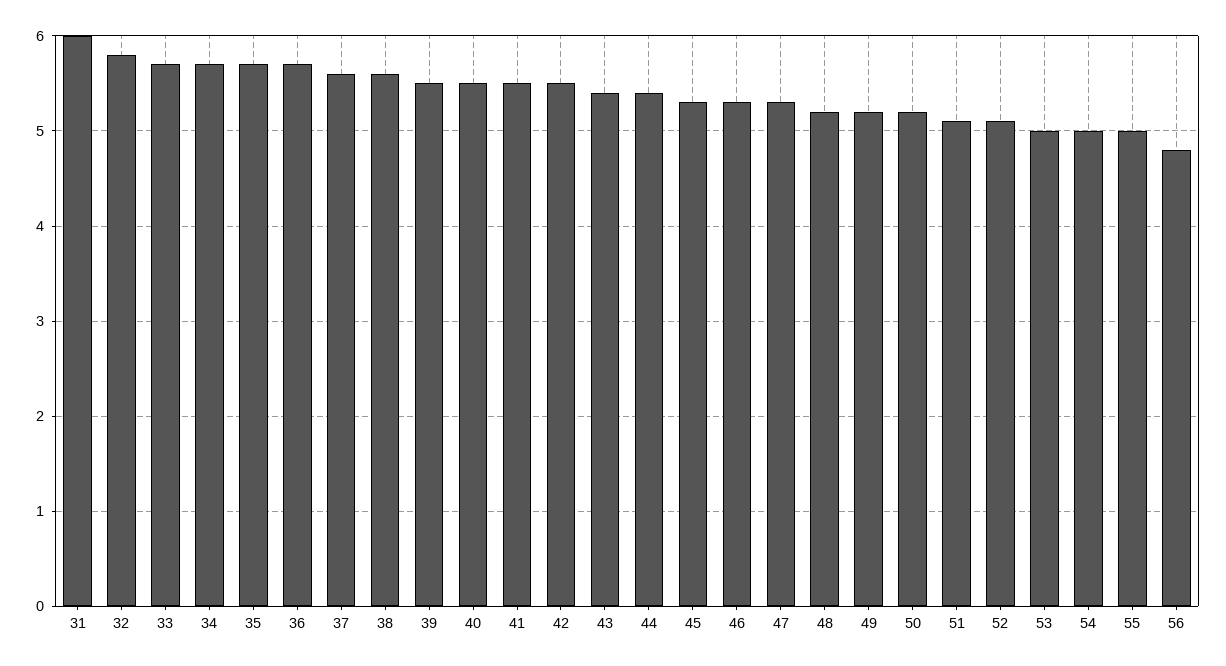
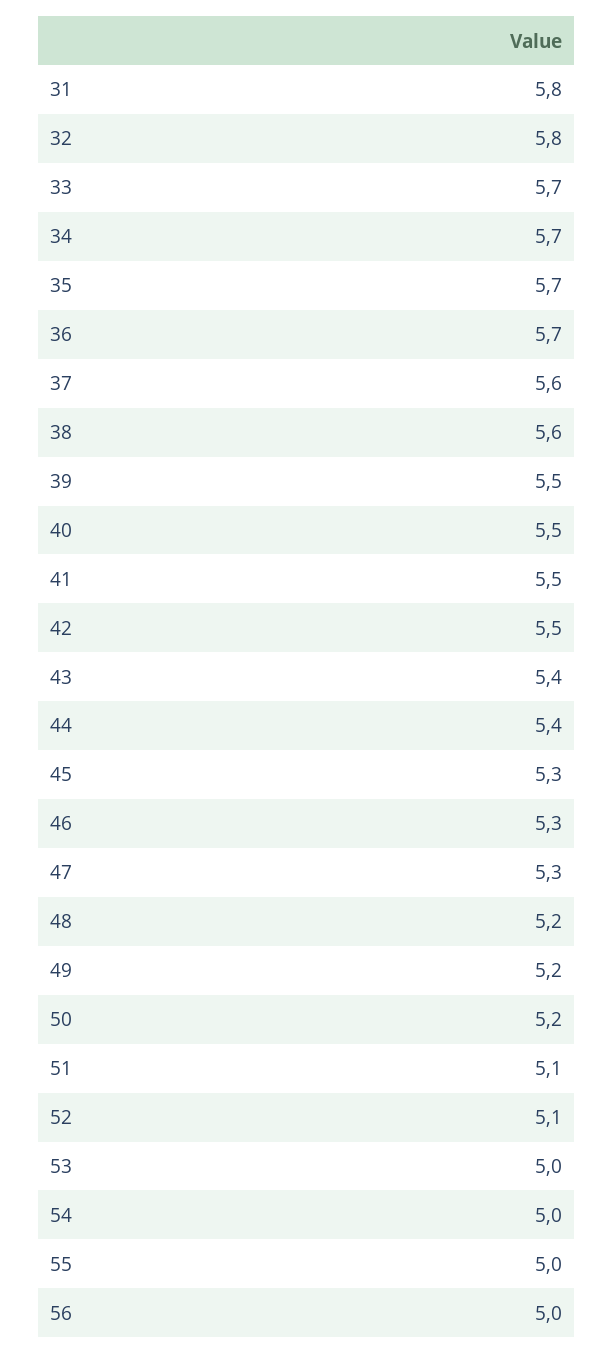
  {
-   "31": 6,
+   "31": 5.8,
    "32": 5.8,
    "33": 5.7,
    "34": 5.7,
    "35": 5.7,
    "36": 5.7,
    "37": 5.6,
    "38": 5.6,
    "39": 5.5,
    "40": 5.5,
    "41": 5.5,
    "42": 5.5,
    "43": 5.4,
    "44": 5.4,
    "45": 5.3,
    "46": 5.3,
    "47": 5.3,
    "48": 5.2,
    "49": 5.2,
    "50": 5.2,
    "51": 5.1,
    "52": 5.1,
    "53": 5,
    "54": 5,
    "55": 5,
-   "56": 4.8
+   "56": 5
  }

